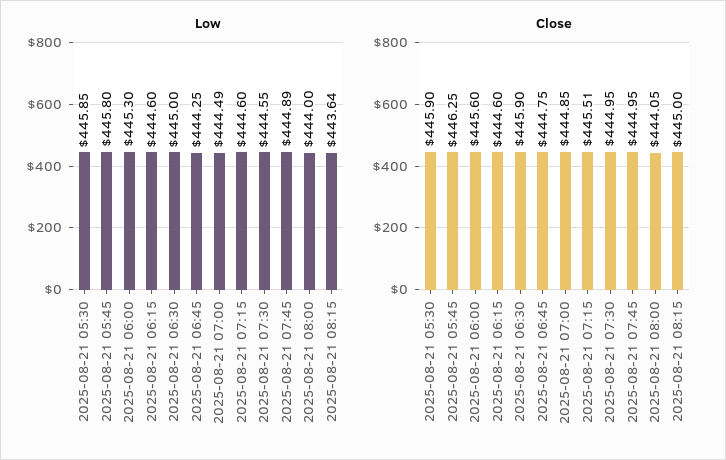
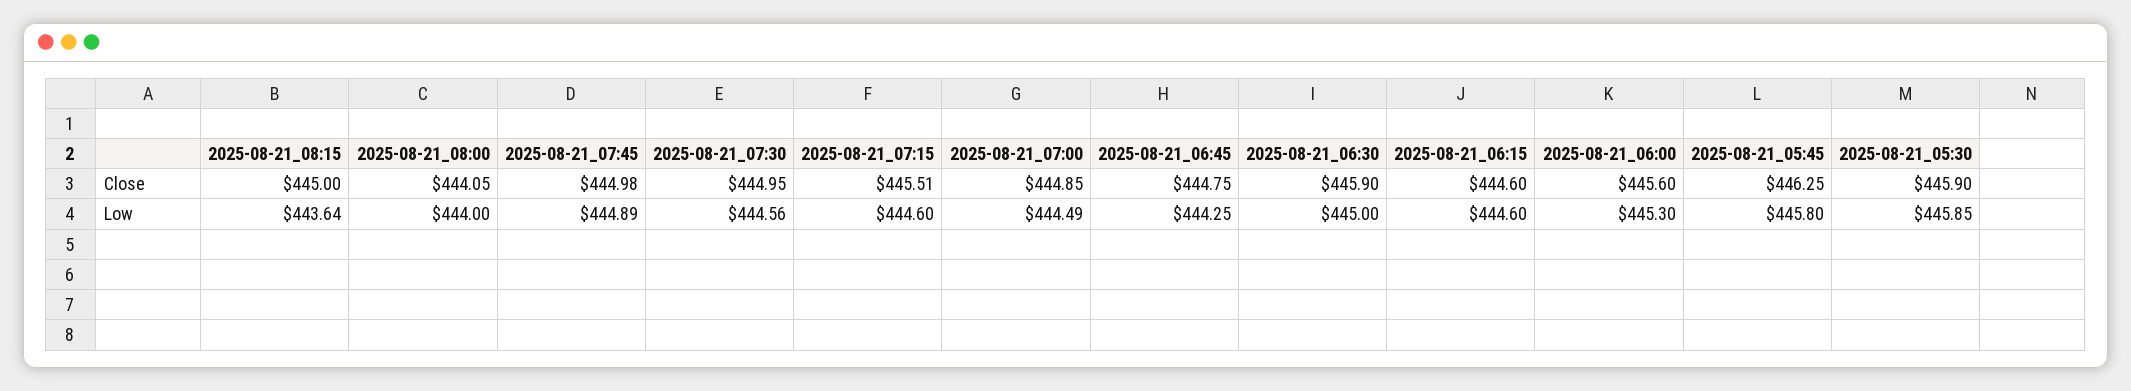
  {
    "Low": {
      "2025-08-21 05:30": 445.85,
      "2025-08-21 05:45": 445.8,
      "2025-08-21 06:00": 445.3,
      "2025-08-21 06:15": 444.6,
      "2025-08-21 06:30": 445,
      "2025-08-21 06:45": 444.25,
      "2025-08-21 07:00": 444.49,
      "2025-08-21 07:15": 444.6,
-     "2025-08-21 07:30": 444.55,
+     "2025-08-21 07:30": 444.56,
      "2025-08-21 07:45": 444.89,
      "2025-08-21 08:00": 444,
      "2025-08-21 08:15": 443.64
    },
    "Close": {
      "2025-08-21 05:30": 445.9,
      "2025-08-21 05:45": 446.25,
      "2025-08-21 06:00": 445.6,
      "2025-08-21 06:15": 444.6,
      "2025-08-21 06:30": 445.9,
      "2025-08-21 06:45": 444.75,
      "2025-08-21 07:00": 444.85,
      "2025-08-21 07:15": 445.51,
      "2025-08-21 07:30": 444.95,
-     "2025-08-21 07:45": 444.95,
+     "2025-08-21 07:45": 444.98,
      "2025-08-21 08:00": 444.05,
      "2025-08-21 08:15": 445
    }
  }

